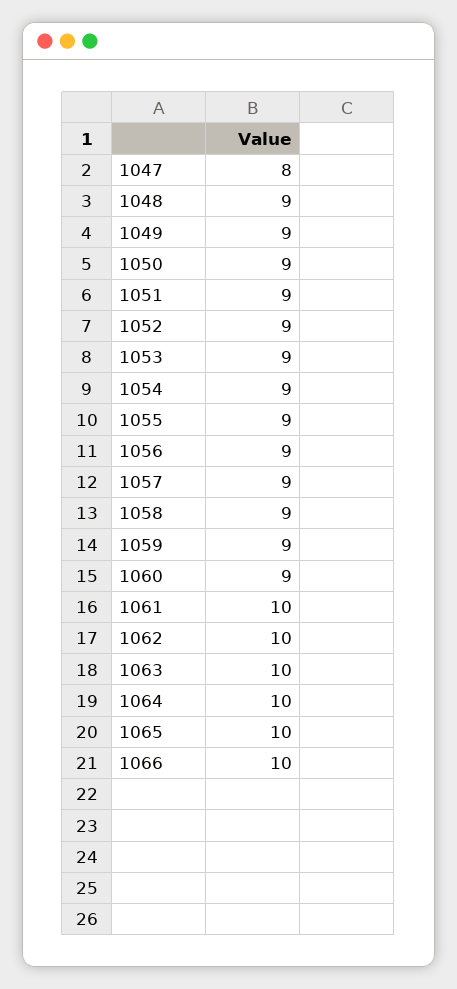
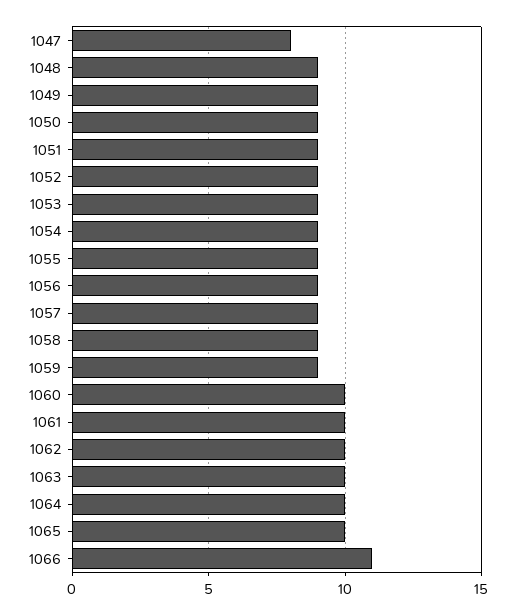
  {
    "1047": 8,
    "1048": 9,
    "1049": 9,
    "1050": 9,
    "1051": 9,
    "1052": 9,
    "1053": 9,
    "1054": 9,
    "1055": 9,
    "1056": 9,
    "1057": 9,
    "1058": 9,
    "1059": 9,
-   "1060": 9,
+   "1060": 10,
    "1061": 10,
    "1062": 10,
    "1063": 10,
    "1064": 10,
    "1065": 10,
-   "1066": 10
+   "1066": 11
  }

